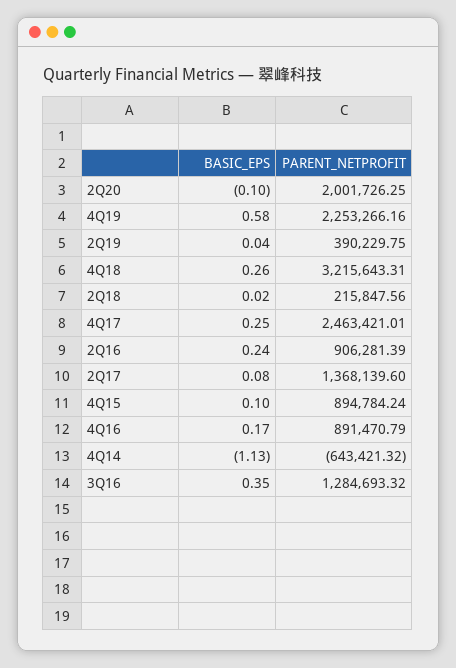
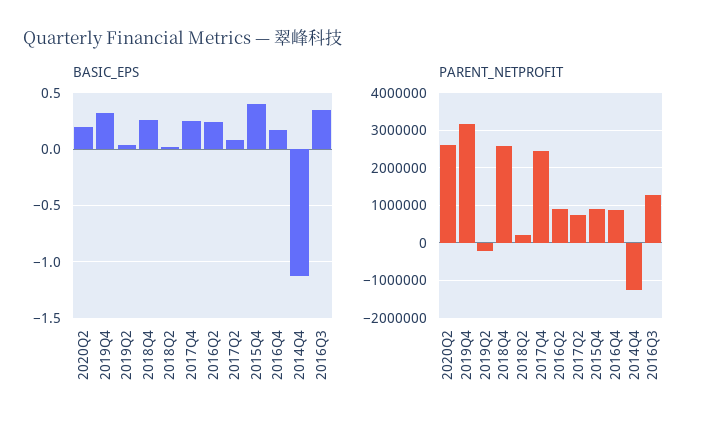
  {
    "BASIC_EPS": {
-     "2Q20": -0.1,
+     "2Q20": 0.2,
-     "4Q19": 0.58,
+     "4Q19": 0.3,
      "2Q19": 0.04,
      "4Q18": 0.26,
      "2Q18": 0.02,
      "4Q17": 0.25,
      "2Q16": 0.24,
      "2Q17": 0.08,
-     "4Q15": 0.1,
+     "4Q15": 0.4,
      "4Q16": 0.17,
      "4Q14": -1.13,
      "3Q16": 0.35
    },
    "PARENT_NETPROFIT": {
-     "2Q20": 2001726.25,
+     "2Q20": 2600000,
-     "4Q19": 2253266.16,
+     "4Q19": 3200000,
-     "2Q19": 390229.75,
+     "2Q19": -200000,
-     "4Q18": 3215643.31,
+     "4Q18": 2600000,
      "2Q18": 215847.56,
      "4Q17": 2463421.01,
      "2Q16": 906281.39,
-     "2Q17": 1368139.6,
+     "2Q17": 800000,
      "4Q15": 894784.24,
      "4Q16": 891470.79,
-     "4Q14": -643421.32,
+     "4Q14": -1200000,
      "3Q16": 1284693.32
    }
  }

